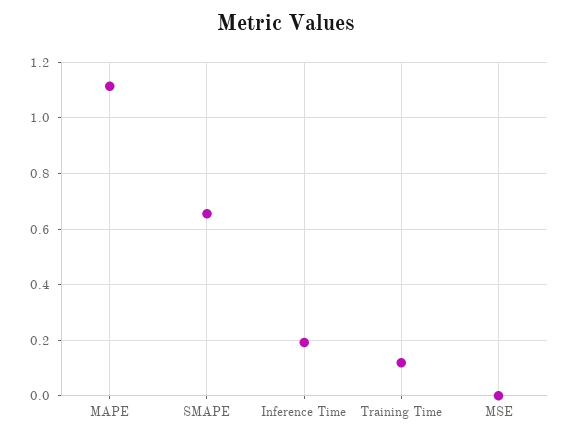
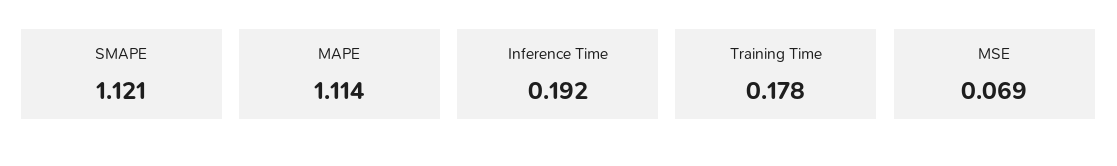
  {
    "MAPE": 1.114,
-   "SMAPE": 0.65,
+   "SMAPE": 1.121,
    "Inference Time": 0.192,
-   "Training Time": 0.125,
+   "Training Time": 0.178,
-   "MSE": 0
+   "MSE": 0.069
  }

